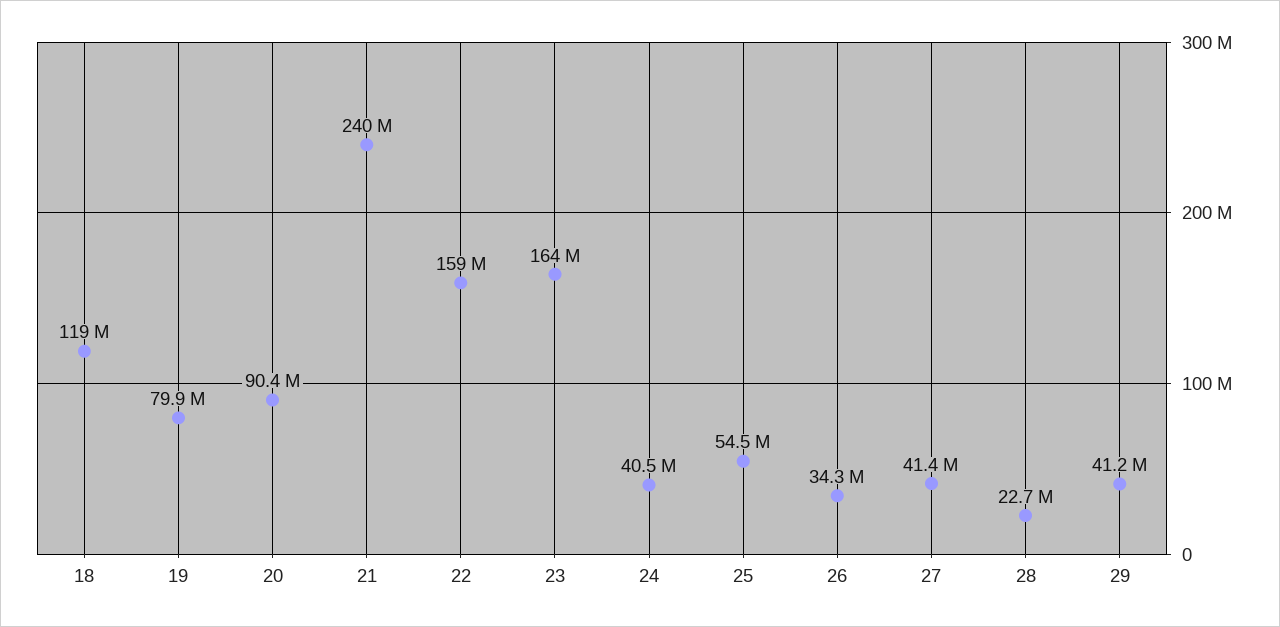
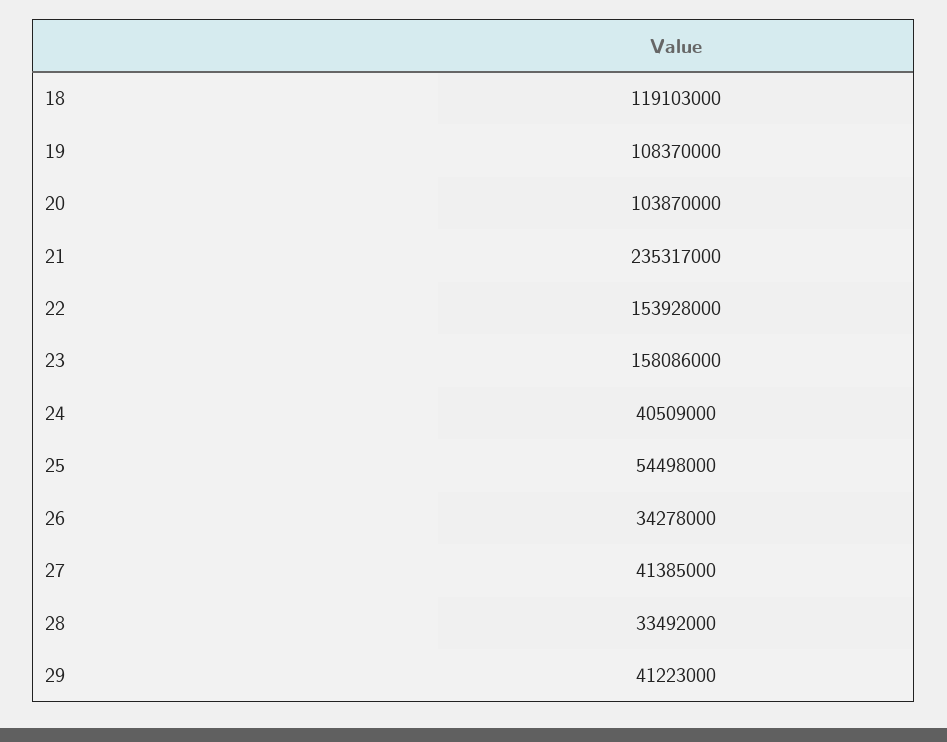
  {
    "18": 119103000,
-   "19": 79900000,
+   "19": 108370000,
-   "20": 90400000,
+   "20": 103870000,
-   "21": 240000000,
+   "21": 235317000,
-   "22": 159000000,
+   "22": 153928000,
-   "23": 164000000,
+   "23": 158086000,
    "24": 40509000,
    "25": 54498000,
    "26": 34278000,
    "27": 41385000,
-   "28": 22700000,
+   "28": 33492000,
    "29": 41223000
  }

